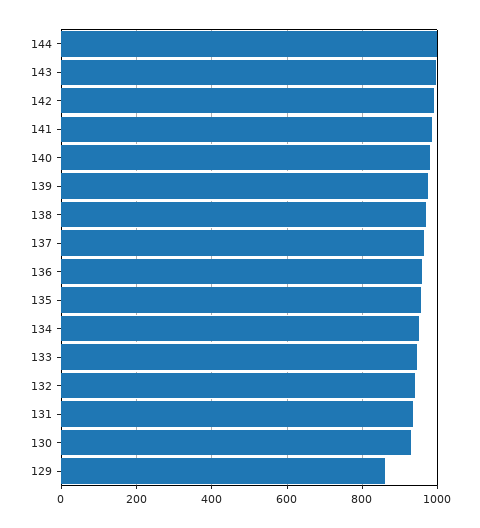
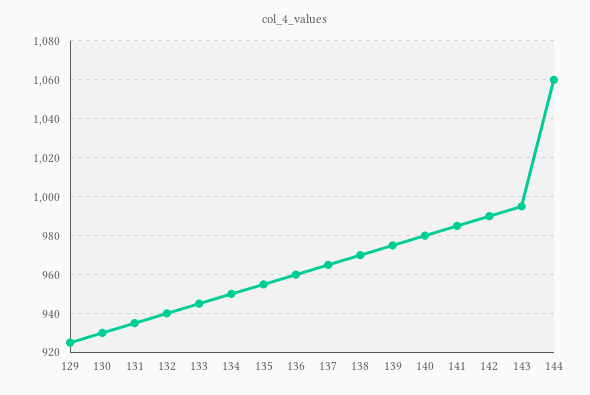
  {
-   "144": 1000,
+   "144": 1060,
    "143": 995,
    "142": 990,
    "141": 985,
    "140": 980,
    "139": 975,
    "138": 970,
    "137": 965,
    "136": 960,
    "135": 955,
    "134": 950,
    "133": 945,
    "132": 940,
    "131": 935,
    "130": 930,
-   "129": 860
+   "129": 925
  }

